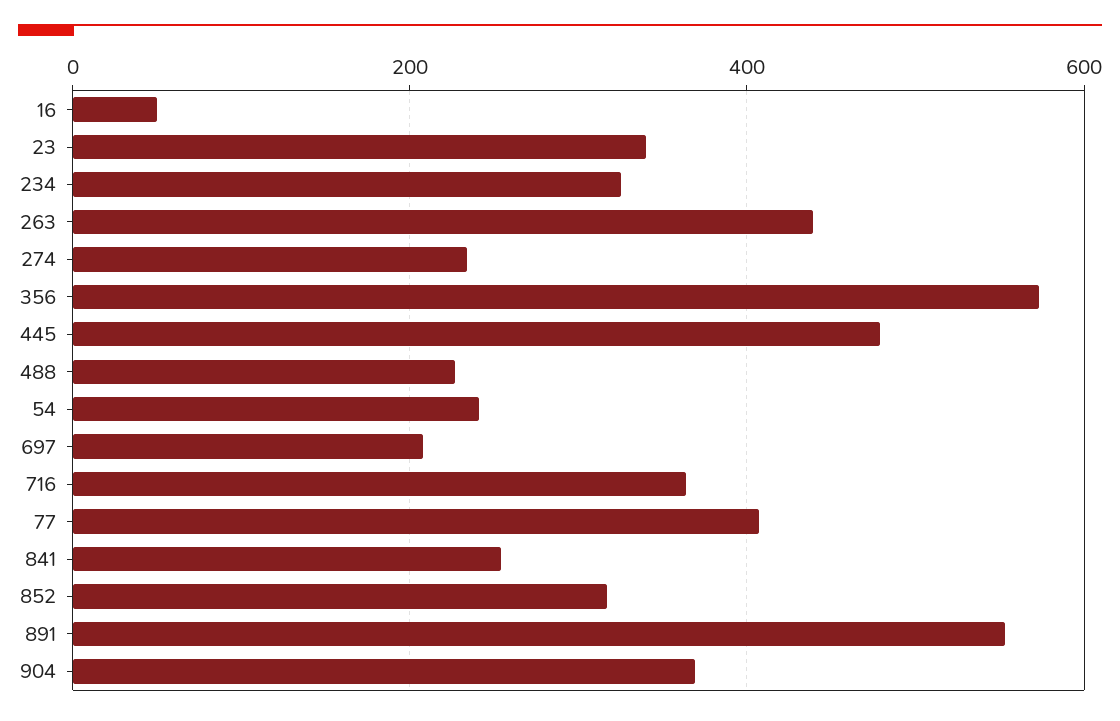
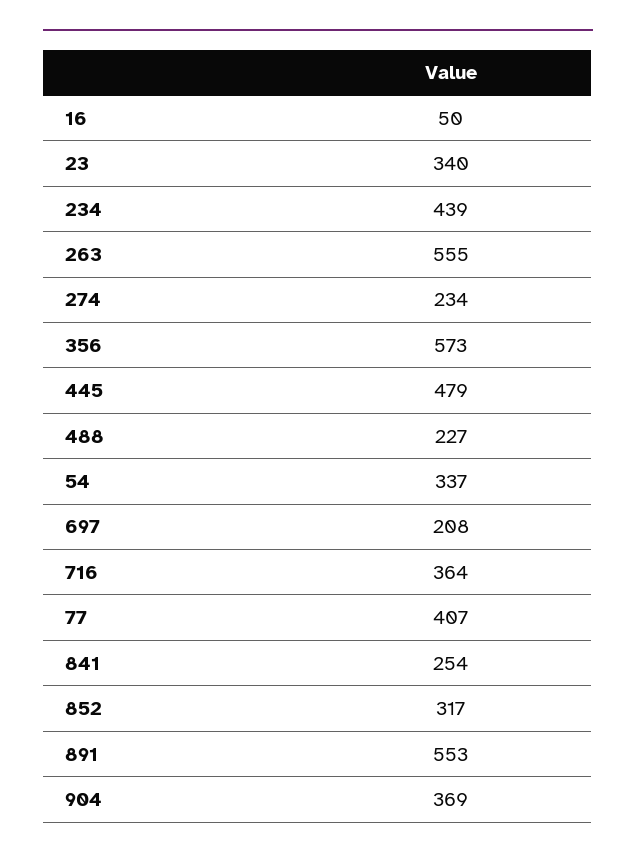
  {
    "16": 50,
    "23": 340,
-   "234": 320,
+   "234": 439,
-   "263": 440,
+   "263": 555,
    "274": 234,
    "356": 573,
    "445": 479,
    "488": 227,
-   "54": 240,
+   "54": 337,
    "697": 208,
    "716": 364,
    "77": 407,
    "841": 254,
    "852": 317,
    "891": 553,
    "904": 369
  }

